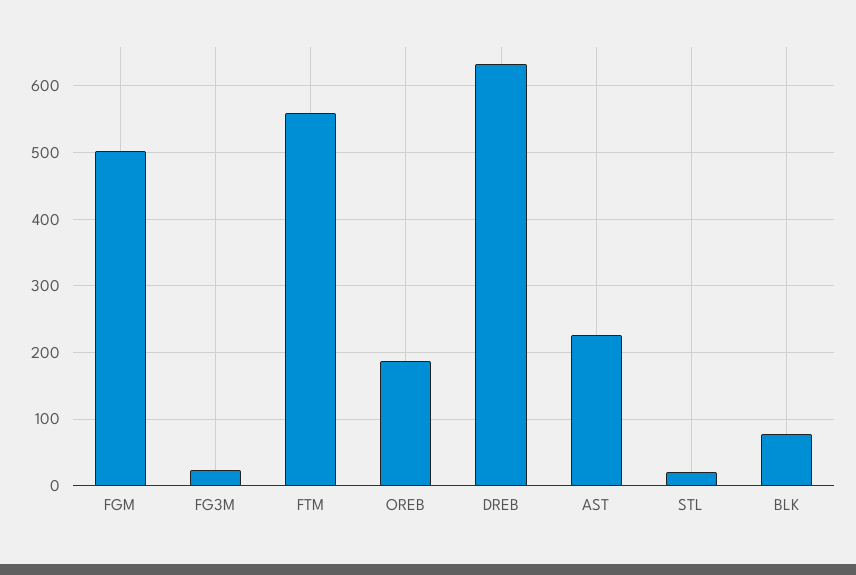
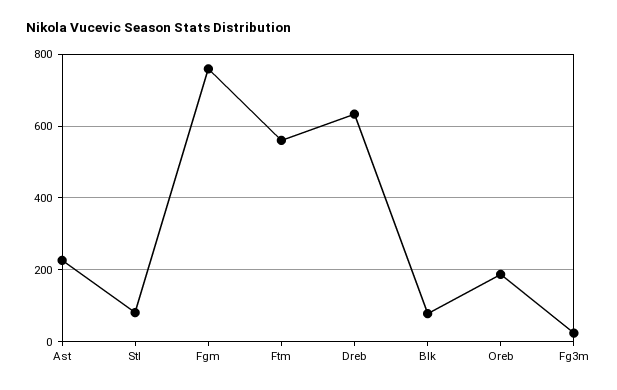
  {
-   "FGM": 500,
+   "FGM": 760,
    "FG3M": 20,
    "FTM": 560,
    "OREB": 190,
    "DREB": 630,
    "AST": 230,
-   "STL": 20,
+   "STL": 80,
    "BLK": 80
  }

